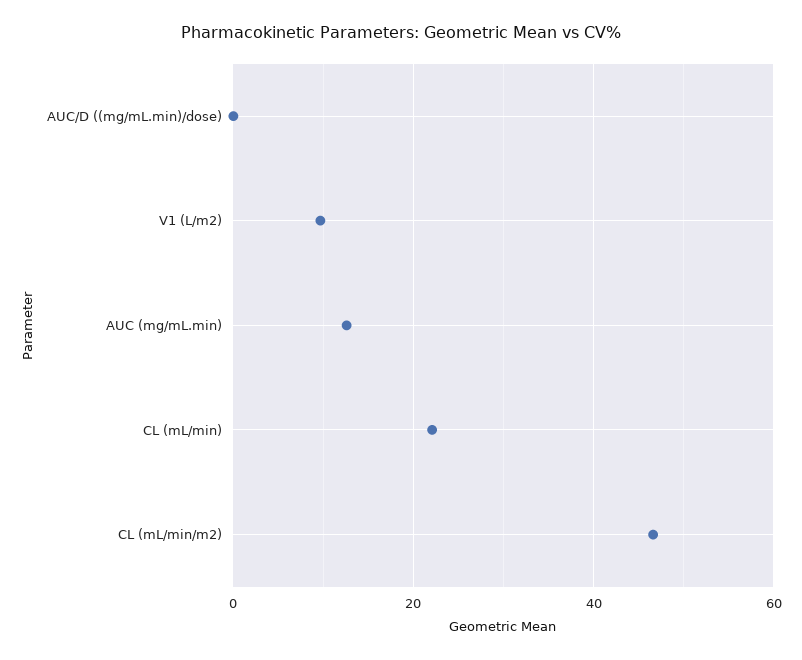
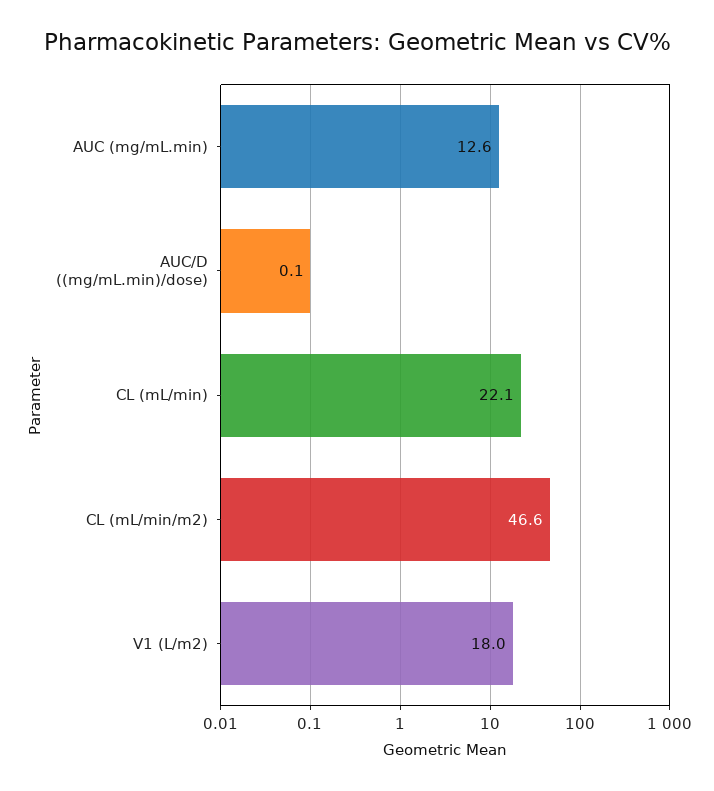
  {
    "AUC/D ((mg/mL.min)/dose)": 0.1,
-   "V1 (L/m2)": 10,
+   "V1 (L/m2)": 18,
    "AUC (mg/mL.min)": 12.6,
    "CL (mL/min)": 22.1,
    "CL (mL/min/m2)": 46.6
  }

